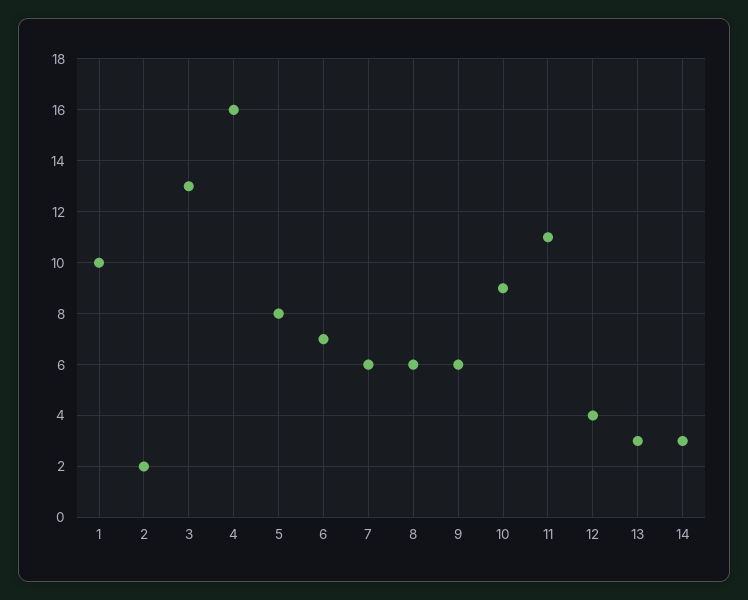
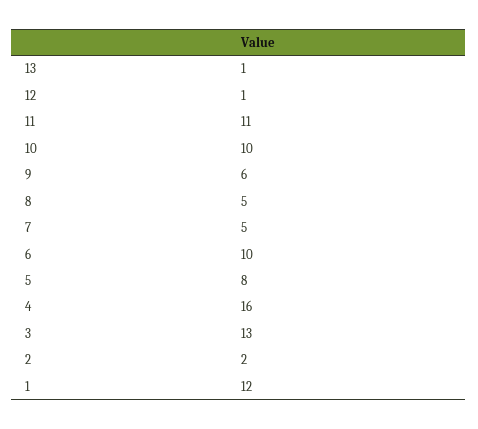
  {
-   "1": 10,
+   "1": 12,
    "2": 2,
    "3": 13,
    "4": 16,
    "5": 8,
-   "6": 7,
+   "6": 10,
-   "7": 6,
+   "7": 5,
-   "8": 6,
+   "8": 5,
    "9": 6,
-   "10": 9,
+   "10": 10,
    "11": 11,
-   "12": 4,
+   "12": 1,
-   "13": 3,
+   "13": 1
-   "14": 3
  }

